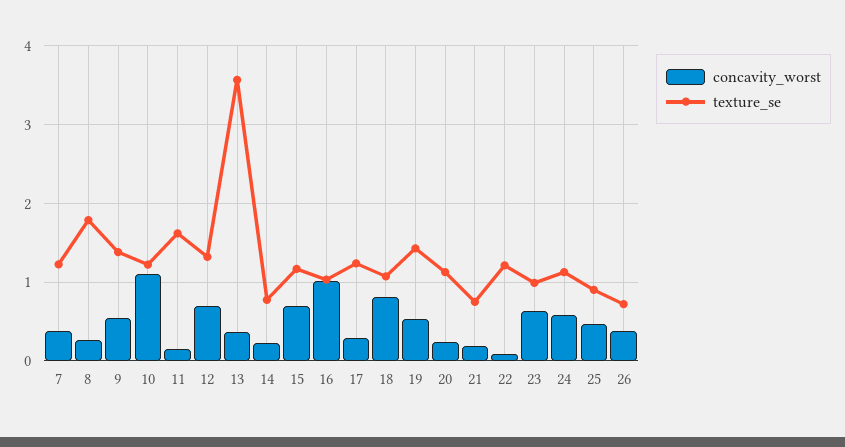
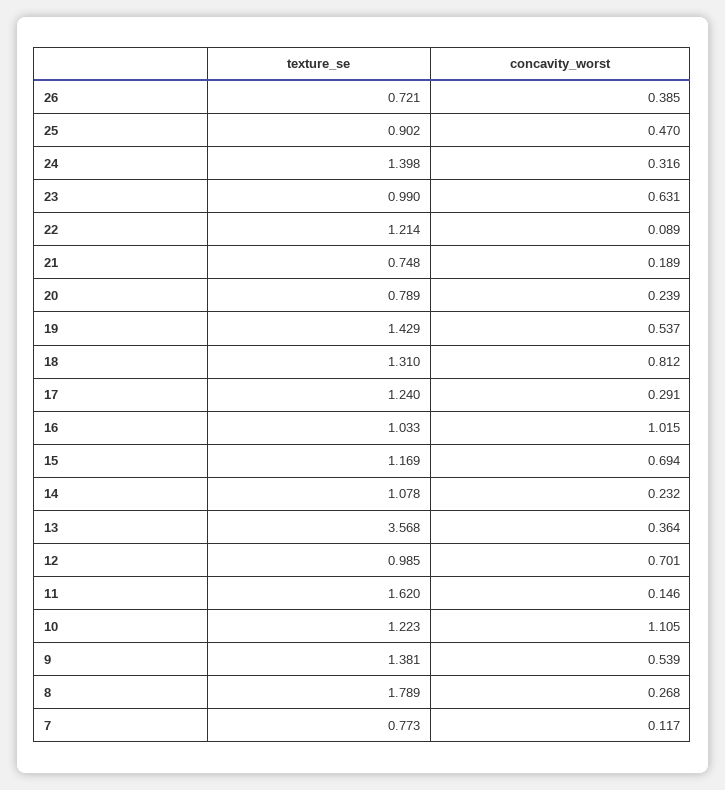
  {
    "concavity_worst": {
-     "7": 0.4,
+     "7": 0.117,
      "8": 0.268,
      "9": 0.539,
      "10": 1.105,
      "11": 0.146,
      "12": 0.701,
      "13": 0.364,
      "14": 0.232,
      "15": 0.694,
      "16": 1.015,
      "17": 0.291,
      "18": 0.812,
      "19": 0.537,
      "20": 0.239,
      "21": 0.189,
      "22": 0.089,
      "23": 0.631,
-     "24": 0.6,
+     "24": 0.316,
      "25": 0.47,
      "26": 0.385
    },
    "texture_se": {
-     "7": 1.2,
+     "7": 0.773,
      "8": 1.789,
      "9": 1.381,
      "10": 1.223,
      "11": 1.62,
-     "12": 1.3,
+     "12": 0.985,
      "13": 3.568,
-     "14": 0.8,
+     "14": 1.078,
      "15": 1.169,
      "16": 1.033,
      "17": 1.24,
-     "18": 1.1,
+     "18": 1.31,
      "19": 1.429,
-     "20": 1.1,
+     "20": 0.789,
      "21": 0.748,
      "22": 1.214,
      "23": 0.99,
-     "24": 1.1,
+     "24": 1.398,
      "25": 0.902,
      "26": 0.721
    }
  }

